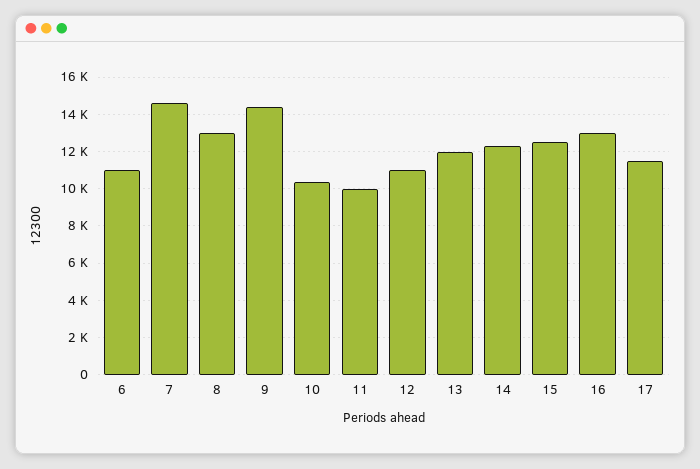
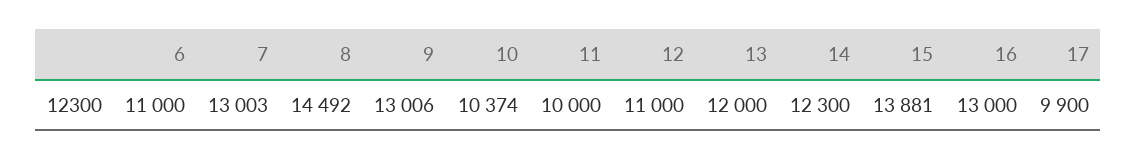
  {
    "6": 11000,
-   "7": 14500,
+   "7": 13003,
-   "8": 13000,
+   "8": 14492,
-   "9": 14500,
+   "9": 13006,
    "10": 10374,
    "11": 10000,
    "12": 11000,
    "13": 12000,
    "14": 12300,
-   "15": 12500,
+   "15": 13881,
    "16": 13000,
-   "17": 11500
+   "17": 9900
  }

